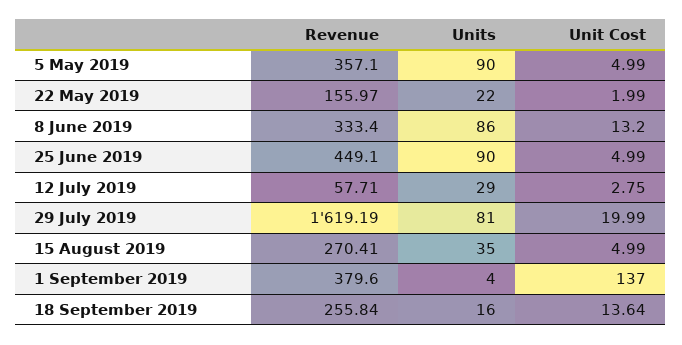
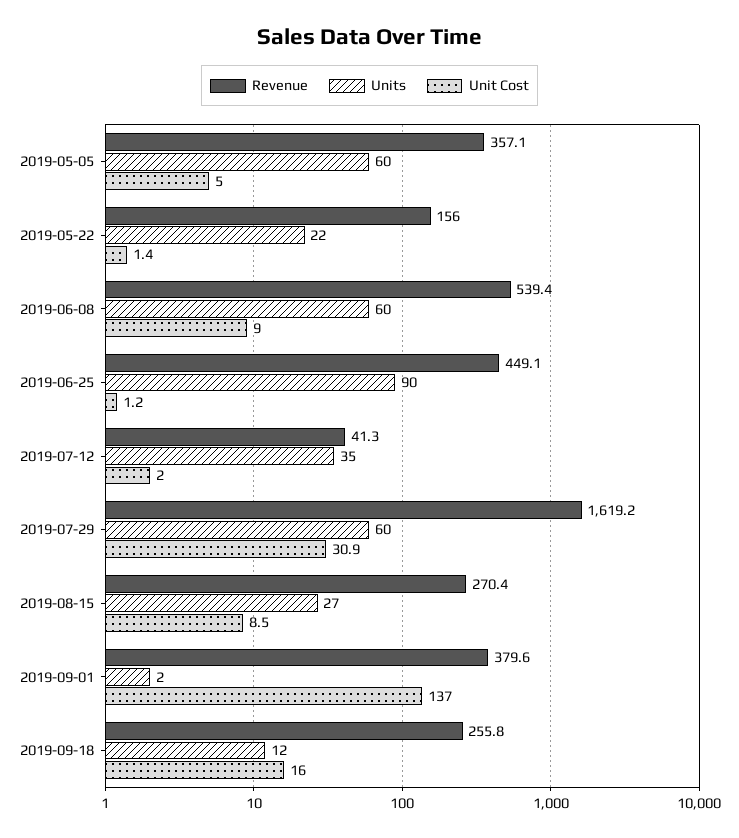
  {
    "Revenue": {
      "5 May 2019": 357.1,
      "22 May 2019": 155.97,
-     "8 June 2019": 333.4,
+     "8 June 2019": 539.4,
      "25 June 2019": 449.1,
-     "12 July 2019": 57.71,
+     "12 July 2019": 41.3,
      "29 July 2019": 1619.19,
      "15 August 2019": 270.41,
      "1 September 2019": 379.6,
      "18 September 2019": 255.84
    },
    "Units": {
-     "5 May 2019": 90,
+     "5 May 2019": 60,
      "22 May 2019": 22,
-     "8 June 2019": 86,
+     "8 June 2019": 60,
      "25 June 2019": 90,
-     "12 July 2019": 29,
+     "12 July 2019": 35,
-     "29 July 2019": 81,
+     "29 July 2019": 60,
-     "15 August 2019": 35,
+     "15 August 2019": 27,
-     "1 September 2019": 4,
+     "1 September 2019": 2,
-     "18 September 2019": 16
+     "18 September 2019": 12
    },
    "Unit Cost": {
      "5 May 2019": 4.99,
-     "22 May 2019": 1.99,
+     "22 May 2019": 1.4,
-     "8 June 2019": 13.2,
+     "8 June 2019": 9,
-     "25 June 2019": 4.99,
+     "25 June 2019": 1.2,
-     "12 July 2019": 2.75,
+     "12 July 2019": 2,
-     "29 July 2019": 19.99,
+     "29 July 2019": 30.9,
-     "15 August 2019": 4.99,
+     "15 August 2019": 8.5,
      "1 September 2019": 137,
-     "18 September 2019": 13.64
+     "18 September 2019": 16
    }
  }

